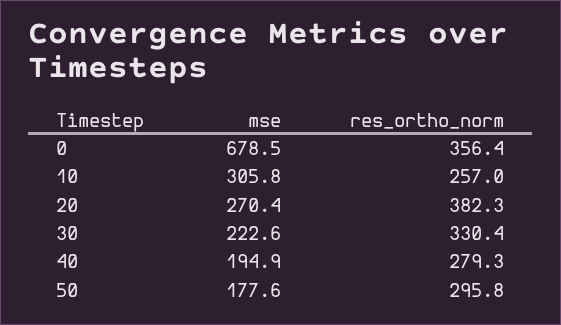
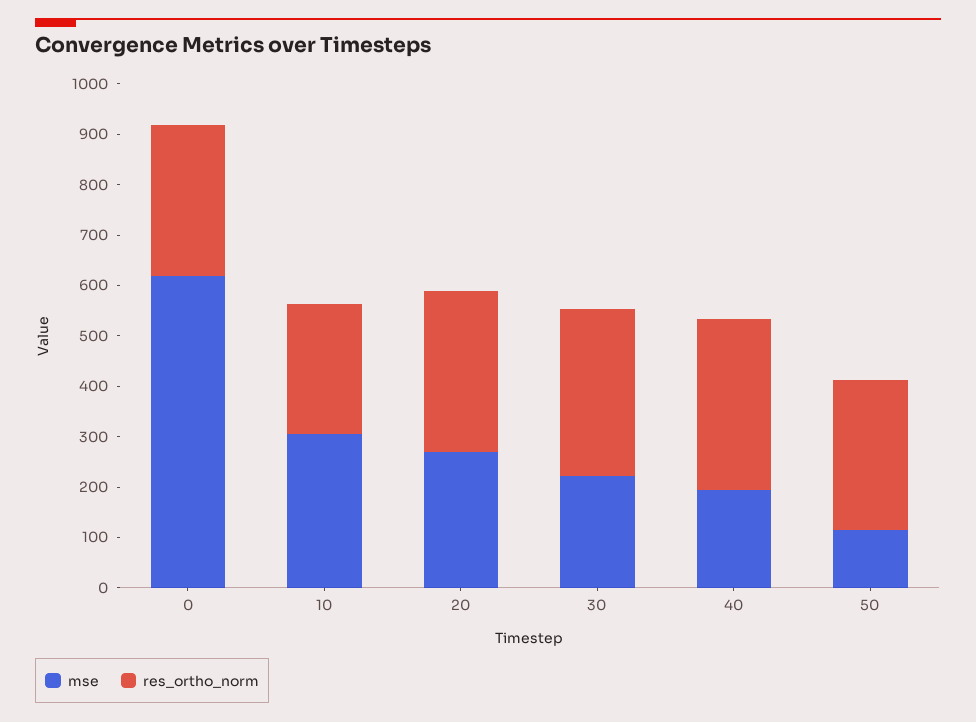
  {
    "mse": {
-     "0": 678.5,
+     "0": 620,
      "10": 305.8,
      "20": 270.4,
      "30": 222.6,
      "40": 194.9,
-     "50": 177.6
+     "50": 120
    },
    "res_ortho_norm": {
-     "0": 356.4,
+     "0": 300,
      "10": 257,
-     "20": 382.3,
+     "20": 320,
      "30": 330.4,
-     "40": 279.3,
+     "40": 340,
      "50": 295.8
    }
  }

